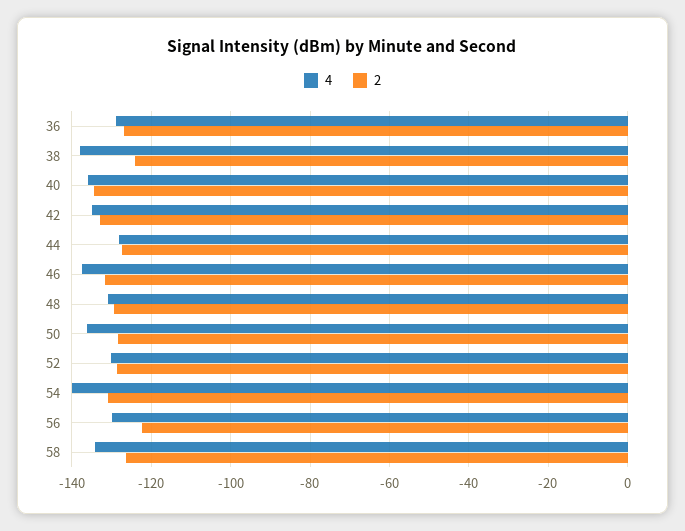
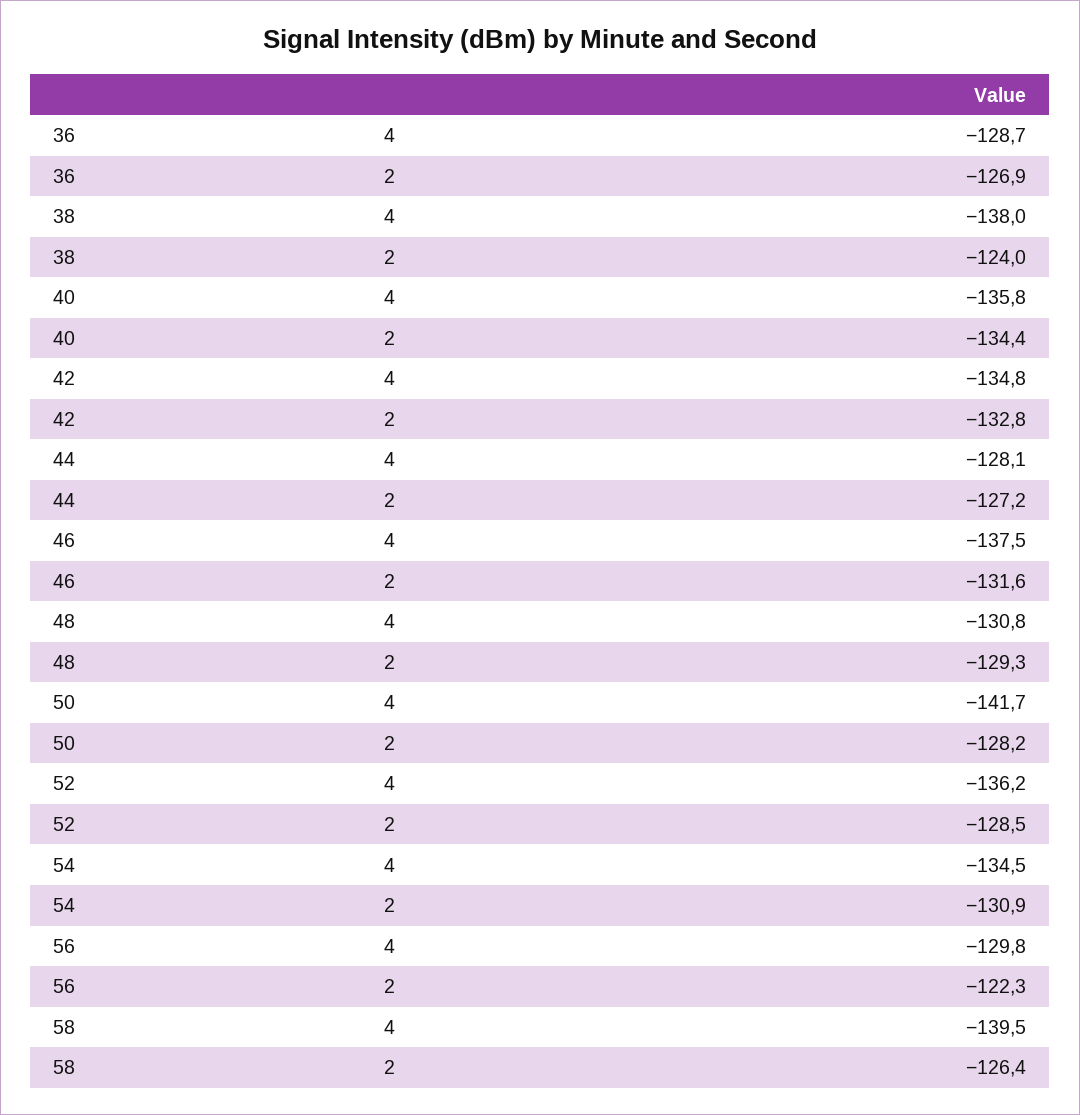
  {
    "4": {
      "36": -128.7,
      "38": -138,
      "40": -135.8,
      "42": -134.8,
      "44": -128.1,
      "46": -137.5,
      "48": -130.8,
-     "50": -136,
+     "50": -141.7,
-     "52": -130,
+     "52": -136.2,
-     "54": -140,
+     "54": -134.5,
      "56": -129.8,
-     "58": -134
+     "58": -139.5
    },
    "2": {
      "36": -126.9,
      "38": -124,
      "40": -134.4,
      "42": -132.8,
      "44": -127.2,
      "46": -131.6,
      "48": -129.3,
      "50": -128.2,
      "52": -128.5,
      "54": -130.9,
      "56": -122.3,
      "58": -126.4
    }
  }

